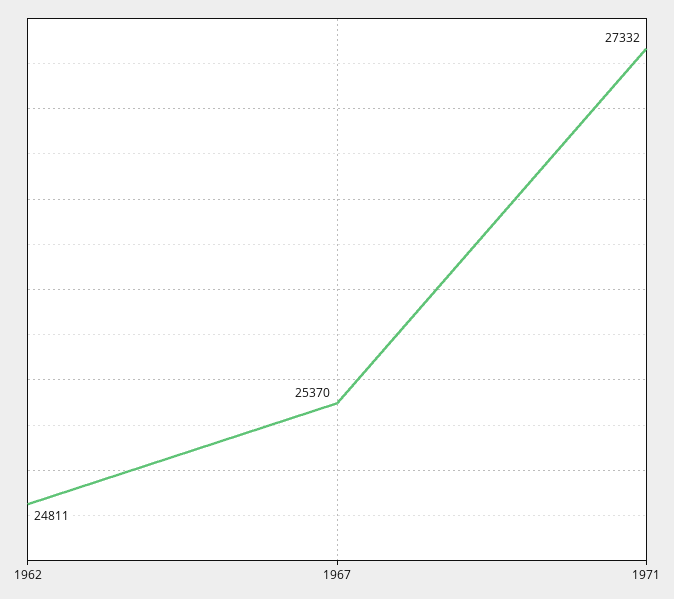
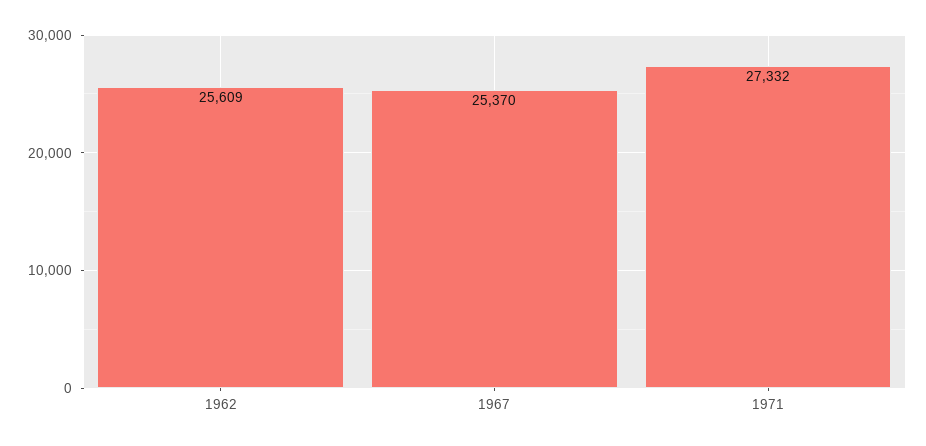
  {
-   "1962": 24811,
+   "1962": 25609,
    "1967": 25370,
    "1971": 27332
  }

